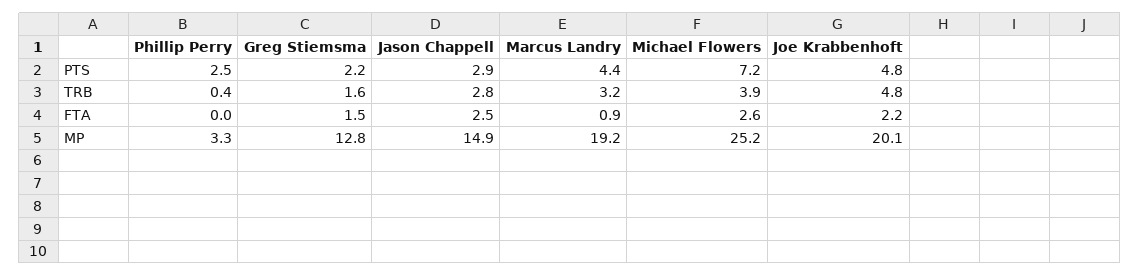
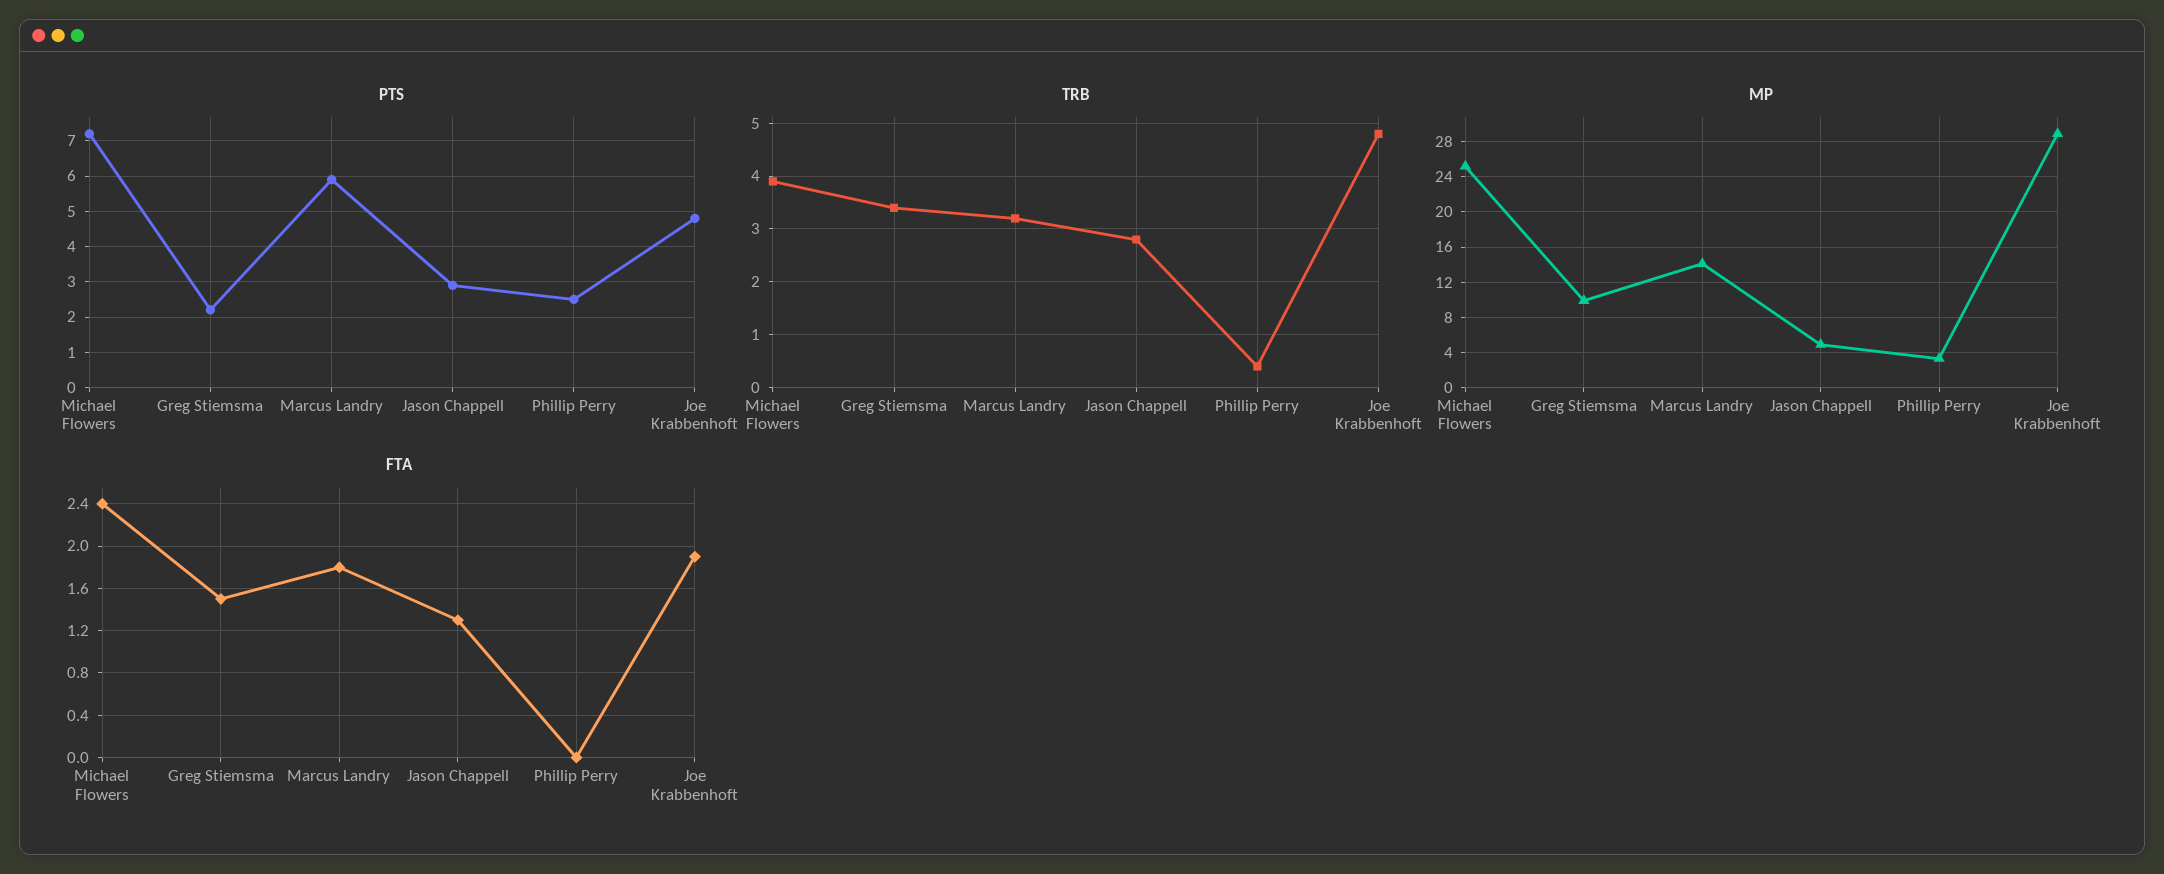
  {
    "PTS": {
      "Phillip Perry": 2.5,
      "Greg Stiemsma": 2.2,
      "Jason Chappell": 2.9,
-     "Marcus Landry": 4.4,
+     "Marcus Landry": 6,
      "Michael Flowers": 7.2,
      "Joe Krabbenhoft": 4.8
    },
    "TRB": {
      "Phillip Perry": 0.4,
-     "Greg Stiemsma": 1.6,
+     "Greg Stiemsma": 3.5,
      "Jason Chappell": 2.8,
      "Marcus Landry": 3.2,
      "Michael Flowers": 3.9,
      "Joe Krabbenhoft": 4.8
    },
    "FTA": {
      "Phillip Perry": 0,
      "Greg Stiemsma": 1.5,
-     "Jason Chappell": 2.5,
+     "Jason Chappell": 1.3,
-     "Marcus Landry": 0.9,
+     "Marcus Landry": 1.8,
-     "Michael Flowers": 2.6,
+     "Michael Flowers": 2.4,
-     "Joe Krabbenhoft": 2.2
+     "Joe Krabbenhoft": 1.9
    },
    "MP": {
      "Phillip Perry": 3.3,
-     "Greg Stiemsma": 12.8,
+     "Greg Stiemsma": 10,
-     "Jason Chappell": 14.9,
+     "Jason Chappell": 5,
-     "Marcus Landry": 19.2,
+     "Marcus Landry": 14,
      "Michael Flowers": 25.2,
-     "Joe Krabbenhoft": 20.1
+     "Joe Krabbenhoft": 29
    }
  }

